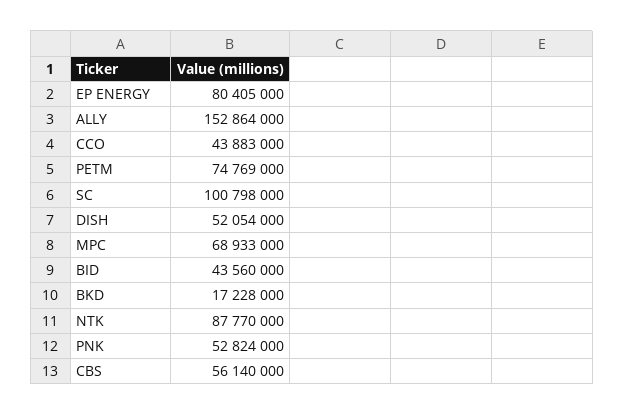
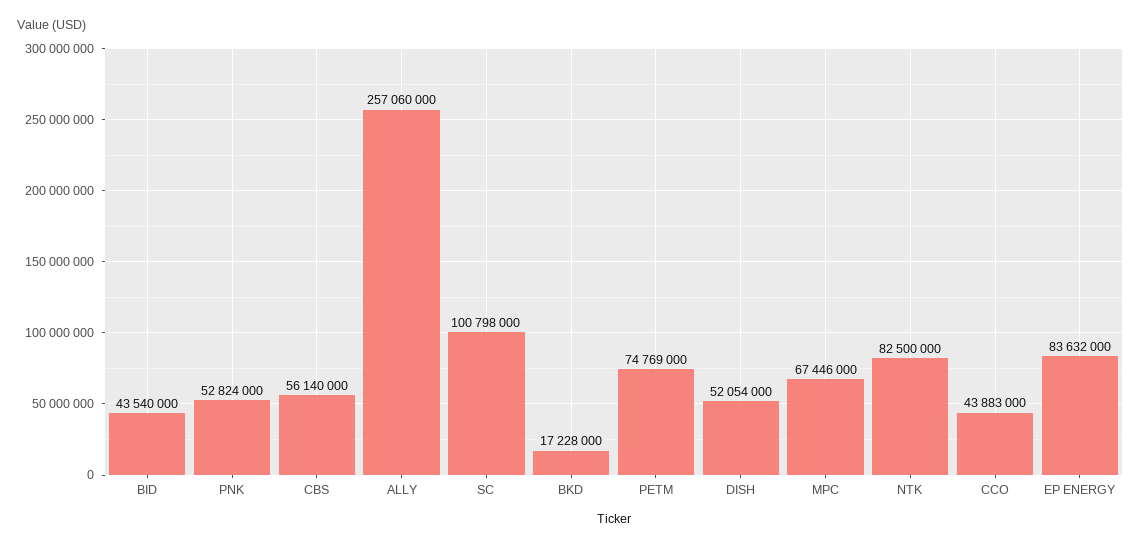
  {
-   "EP ENERGY": 80405000,
+   "EP ENERGY": 83632000,
-   "ALLY": 152864000,
+   "ALLY": 257060000,
    "CCO": 43883000,
    "PETM": 74769000,
    "SC": 100798000,
    "DISH": 52054000,
-   "MPC": 68933000,
+   "MPC": 67446000,
-   "BID": 43560000,
+   "BID": 43540000,
    "BKD": 17228000,
-   "NTK": 87770000,
+   "NTK": 82500000,
    "PNK": 52824000,
    "CBS": 56140000
  }

